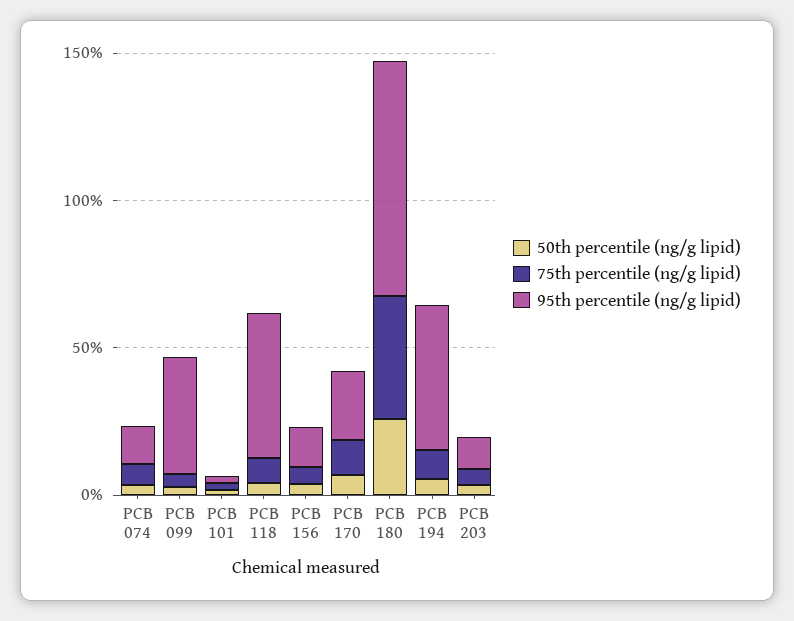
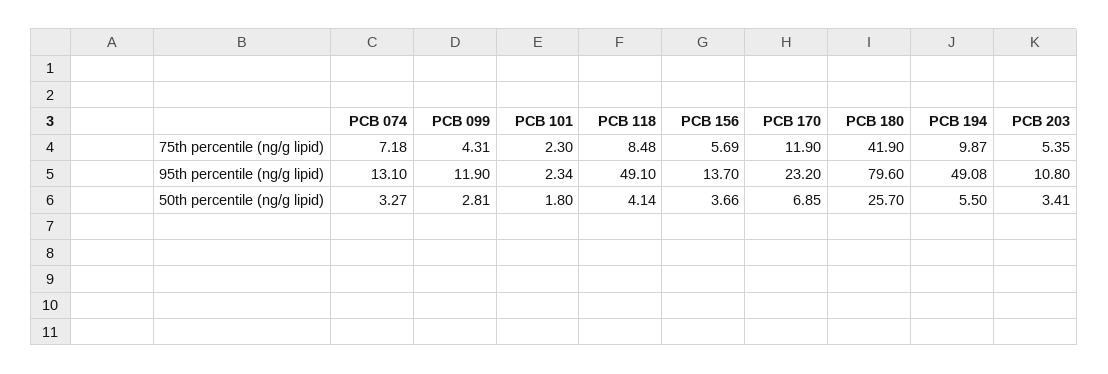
  {
    "50th percentile (ng/g lipid)": {
      "PCB 074": 3.27,
      "PCB 099": 2.81,
      "PCB 101": 1.8,
      "PCB 118": 4.14,
      "PCB 156": 3.66,
      "PCB 170": 6.85,
      "PCB 180": 25.7,
      "PCB 194": 5.5,
      "PCB 203": 3.41
    },
    "75th percentile (ng/g lipid)": {
      "PCB 074": 7.18,
      "PCB 099": 4.31,
      "PCB 101": 2.3,
      "PCB 118": 8.48,
      "PCB 156": 5.69,
      "PCB 170": 11.9,
      "PCB 180": 41.9,
      "PCB 194": 9.87,
      "PCB 203": 5.35
    },
    "95th percentile (ng/g lipid)": {
      "PCB 074": 13.1,
-     "PCB 099": 40,
+     "PCB 099": 11.9,
      "PCB 101": 2.34,
      "PCB 118": 49.1,
      "PCB 156": 13.7,
      "PCB 170": 23.2,
      "PCB 180": 79.6,
      "PCB 194": 49.08,
      "PCB 203": 10.8
    }
  }

